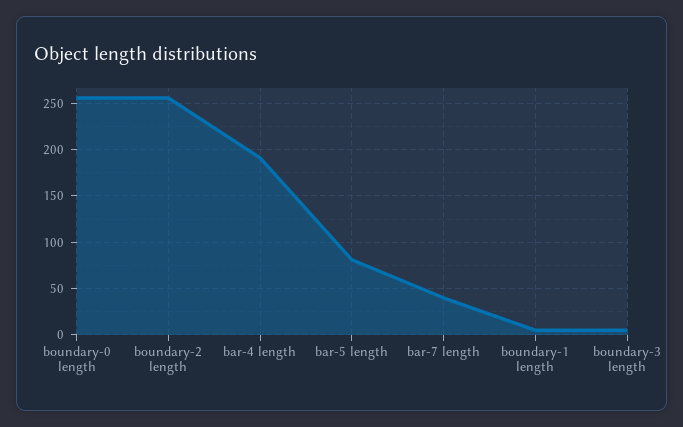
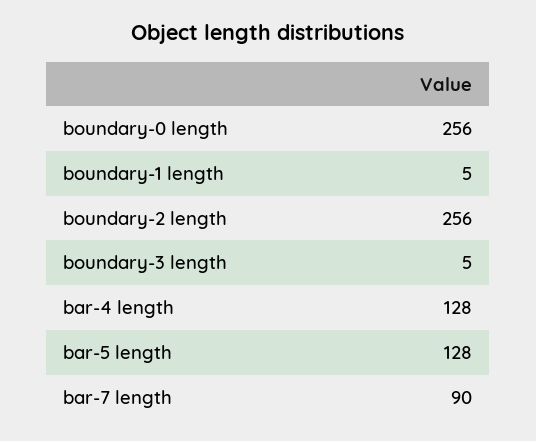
  {
    "boundary-0 length": 256,
    "boundary-2 length": 256,
-   "bar-4 length": 190,
+   "bar-4 length": 128,
-   "bar-5 length": 80,
+   "bar-5 length": 128,
-   "bar-7 length": 40,
+   "bar-7 length": 90,
    "boundary-1 length": 5,
    "boundary-3 length": 5
  }

